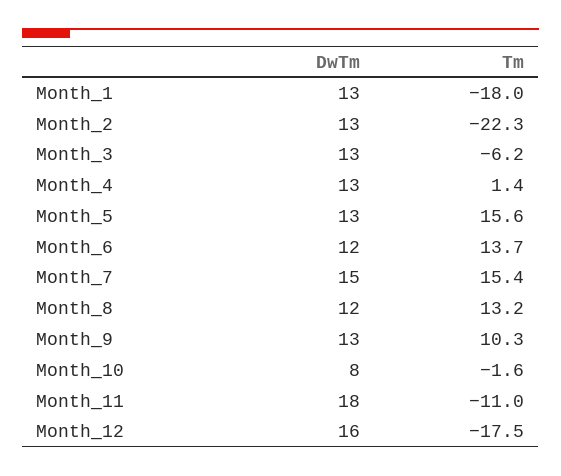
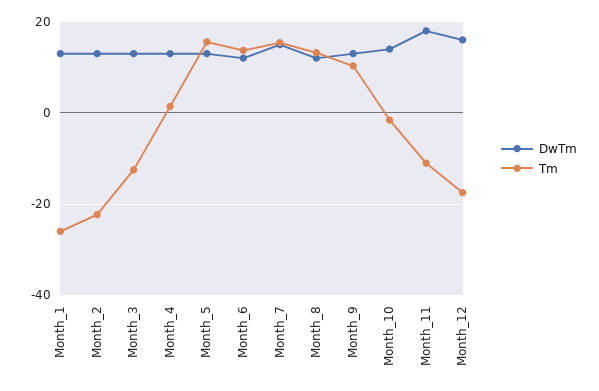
  {
    "DwTm": {
      "Month_1": 13,
      "Month_2": 13,
      "Month_3": 13,
      "Month_4": 13,
      "Month_5": 13,
      "Month_6": 12,
      "Month_7": 15,
      "Month_8": 12,
      "Month_9": 13,
-     "Month_10": 8,
+     "Month_10": 14,
      "Month_11": 18,
      "Month_12": 16
    },
    "Tm": {
-     "Month_1": -18,
+     "Month_1": -26,
      "Month_2": -22.3,
-     "Month_3": -6.2,
+     "Month_3": -12,
      "Month_4": 1.4,
      "Month_5": 15.6,
      "Month_6": 13.7,
      "Month_7": 15.4,
      "Month_8": 13.2,
      "Month_9": 10.3,
      "Month_10": -1.6,
      "Month_11": -11,
      "Month_12": -17.5
    }
  }

